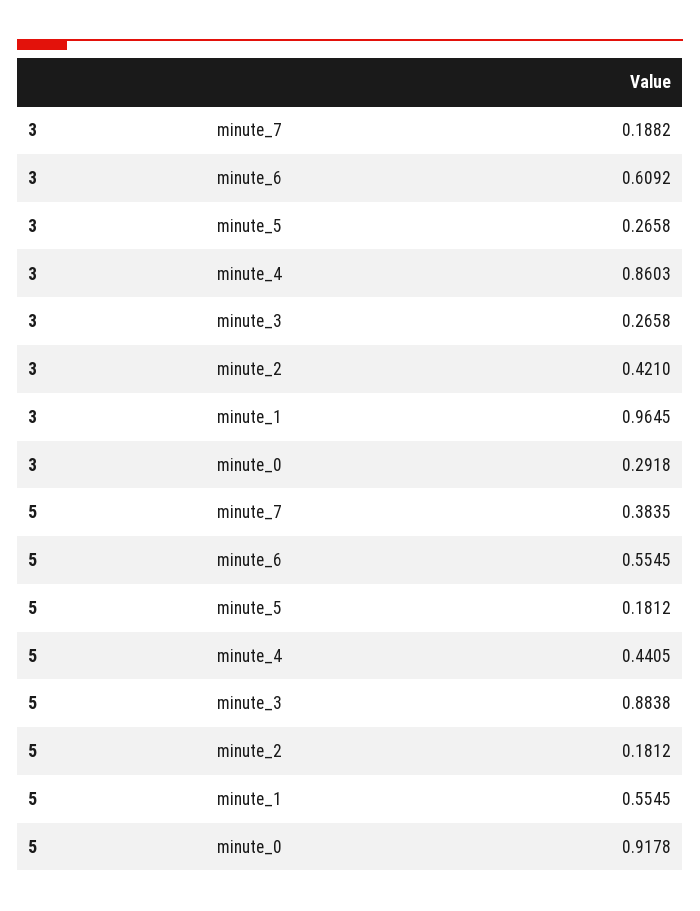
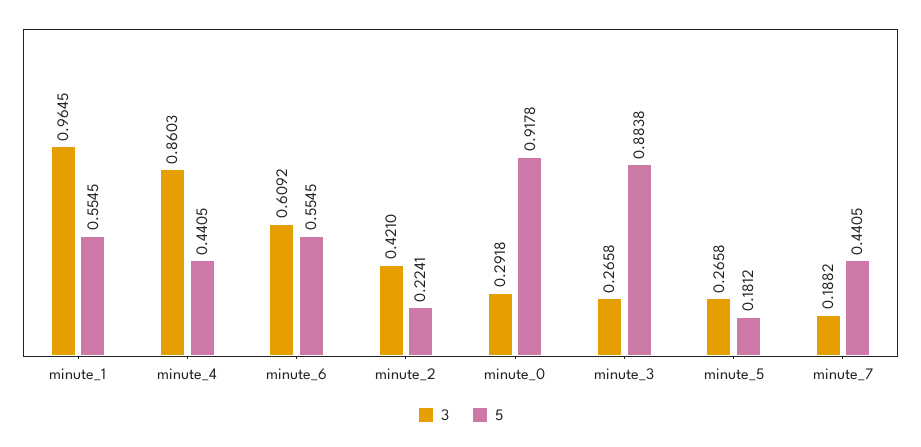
  {
    "3": {
      "minute_7": 0.1882,
      "minute_6": 0.6092,
      "minute_5": 0.2658,
      "minute_4": 0.8603,
      "minute_3": 0.2658,
      "minute_2": 0.421,
      "minute_1": 0.9645,
      "minute_0": 0.2918
    },
    "5": {
-     "minute_7": 0.3835,
+     "minute_7": 0.4405,
      "minute_6": 0.5545,
      "minute_5": 0.1812,
      "minute_4": 0.4405,
      "minute_3": 0.8838,
-     "minute_2": 0.1812,
+     "minute_2": 0.2241,
      "minute_1": 0.5545,
      "minute_0": 0.9178
    }
  }

